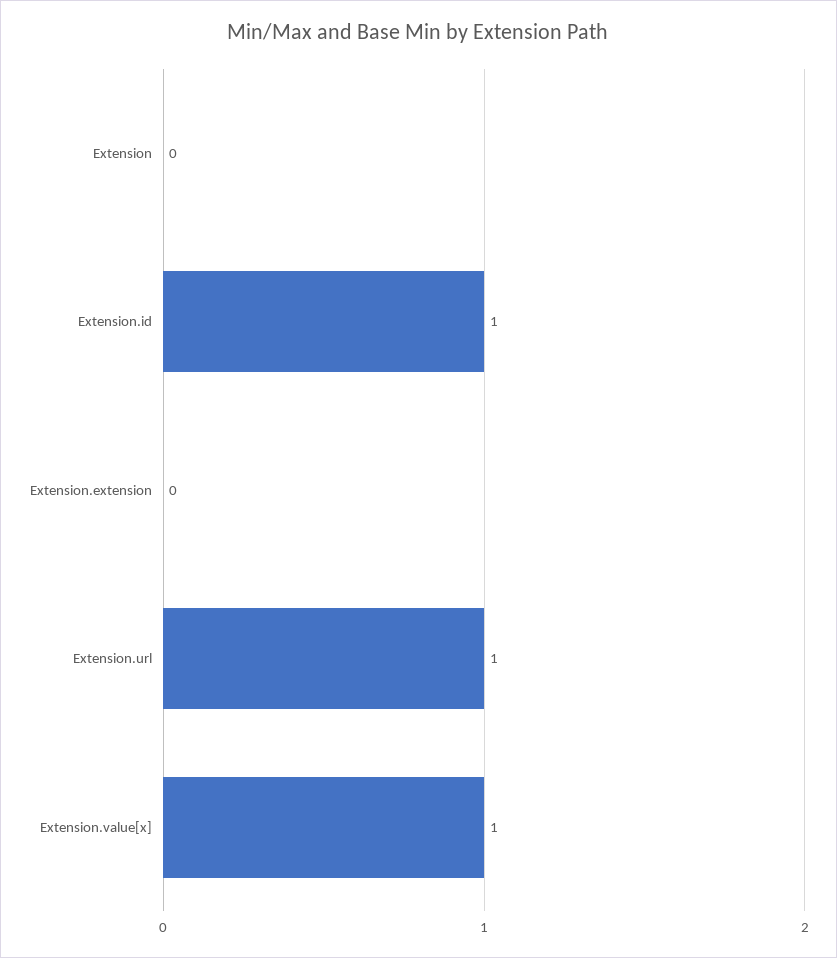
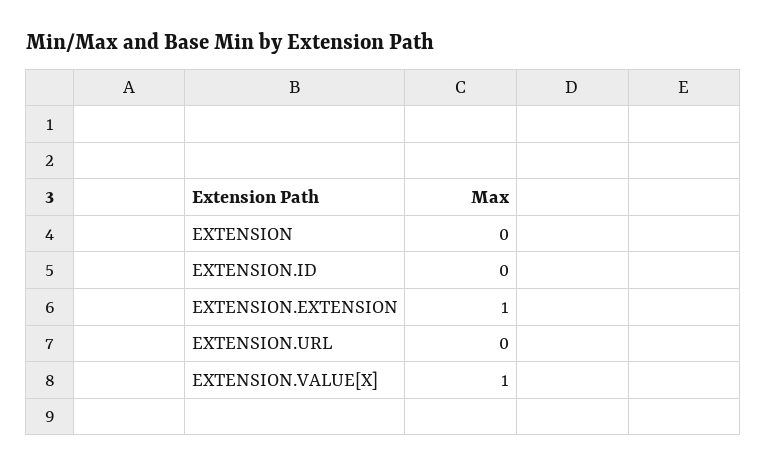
  {
    "Extension": 0,
-   "Extension.id": 1,
+   "Extension.id": 0,
-   "Extension.extension": 0,
+   "Extension.extension": 1,
-   "Extension.url": 1,
+   "Extension.url": 0,
    "Extension.value[x]": 1
  }

